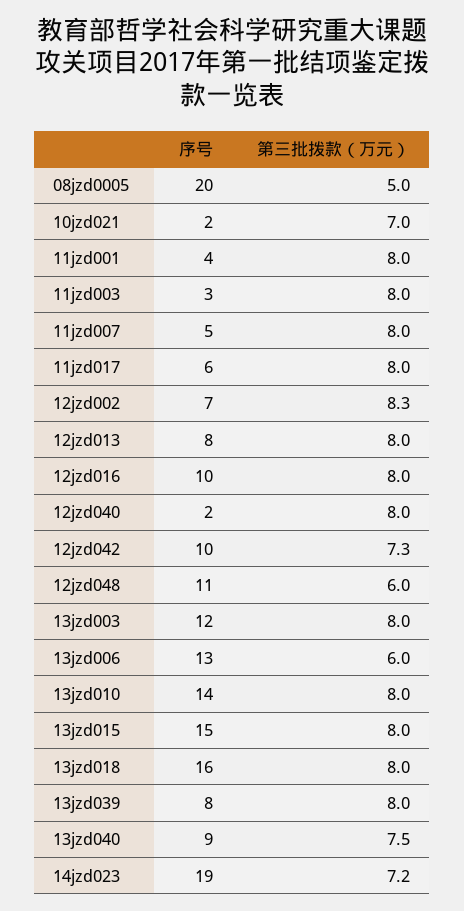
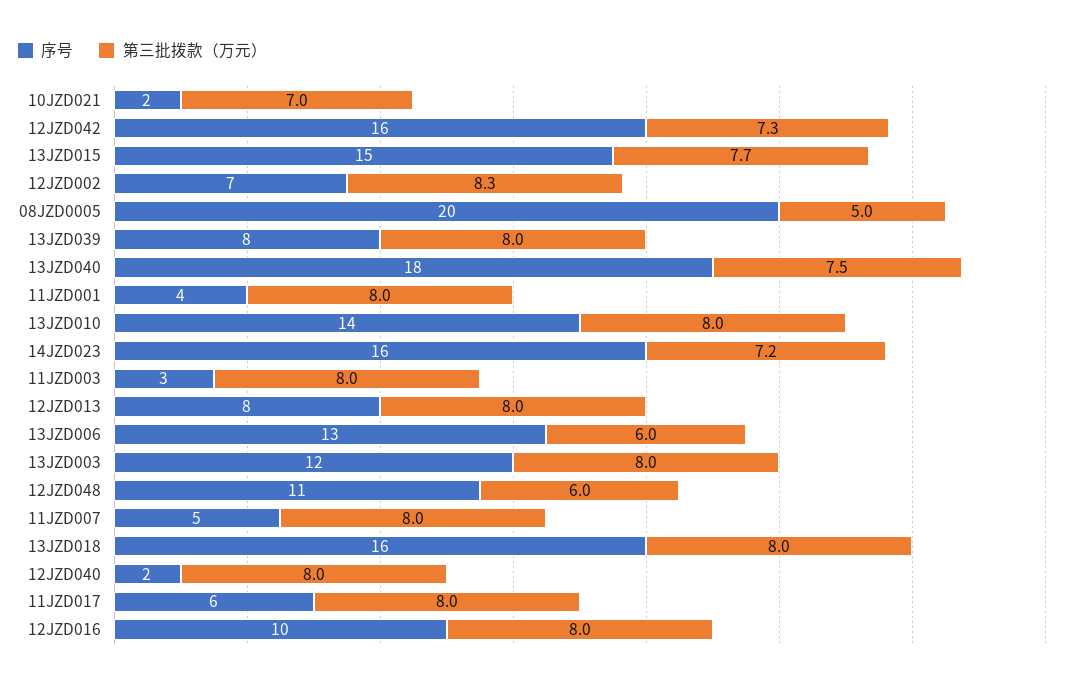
  {
    "序号": {
      "08jzd0005": 20,
      "10jzd021": 2,
      "11jzd001": 4,
      "11jzd003": 3,
      "11jzd007": 5,
      "11jzd017": 6,
      "12jzd002": 7,
      "12jzd013": 8,
      "12jzd016": 10,
      "12jzd040": 2,
-     "12jzd042": 10,
+     "12jzd042": 16,
      "12jzd048": 11,
      "13jzd003": 12,
      "13jzd006": 13,
      "13jzd010": 14,
      "13jzd015": 15,
      "13jzd018": 16,
      "13jzd039": 8,
-     "13jzd040": 9,
+     "13jzd040": 18,
-     "14jzd023": 19
+     "14jzd023": 16
    },
    "第三批拨款（万元）": {
      "08jzd0005": 5,
      "10jzd021": 7,
      "11jzd001": 8,
      "11jzd003": 8,
      "11jzd007": 8,
      "11jzd017": 8,
      "12jzd002": 8.3,
      "12jzd013": 8,
      "12jzd016": 8,
      "12jzd040": 8,
      "12jzd042": 7.3,
      "12jzd048": 6,
      "13jzd003": 8,
      "13jzd006": 6,
      "13jzd010": 8,
-     "13jzd015": 8,
+     "13jzd015": 7.7,
      "13jzd018": 8,
      "13jzd039": 8,
      "13jzd040": 7.5,
      "14jzd023": 7.2
    }
  }

